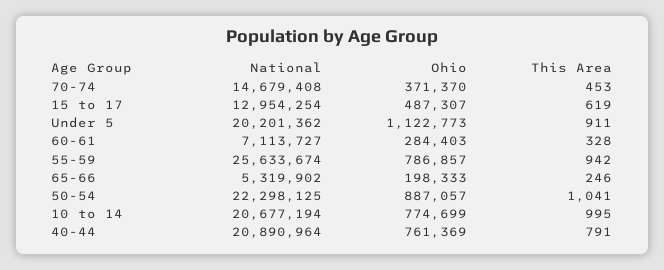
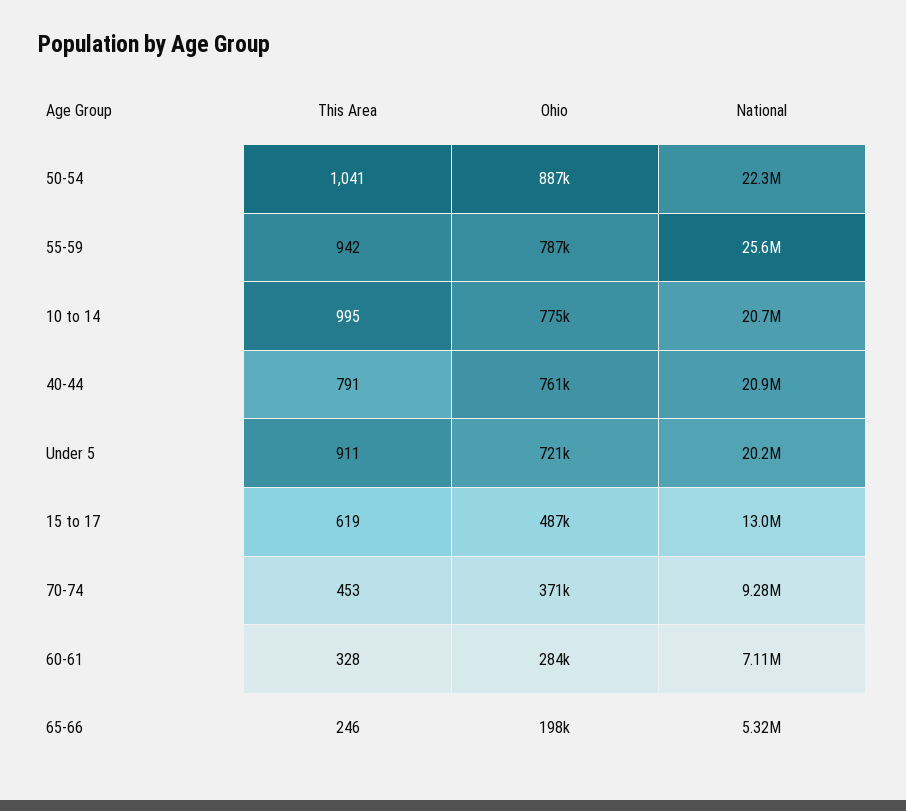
  {
    "National": {
-     "70-74": 14679408,
+     "70-74": 9280000,
      "15 to 17": 12954254,
      "Under 5": 20201362,
      "60-61": 7113727,
      "55-59": 25633674,
      "65-66": 5319902,
      "50-54": 22298125,
      "10 to 14": 20677194,
      "40-44": 20890964
    },
    "Ohio": {
      "70-74": 371370,
      "15 to 17": 487307,
-     "Under 5": 1122773,
+     "Under 5": 721000,
      "60-61": 284403,
      "55-59": 786857,
      "65-66": 198333,
      "50-54": 887057,
      "10 to 14": 774699,
      "40-44": 761369
    },
    "This Area": {
      "70-74": 453,
      "15 to 17": 619,
      "Under 5": 911,
      "60-61": 328,
      "55-59": 942,
      "65-66": 246,
      "50-54": 1041,
      "10 to 14": 995,
      "40-44": 791
    }
  }

